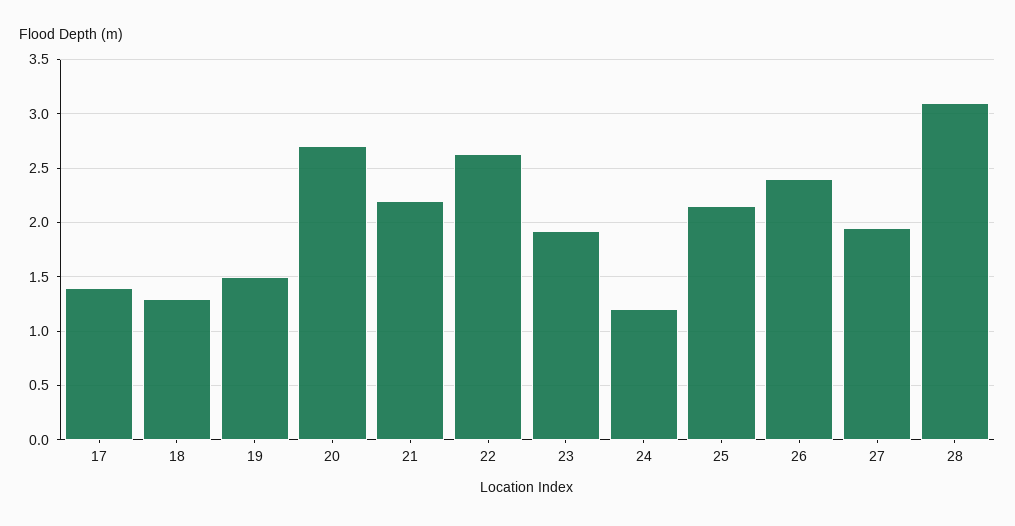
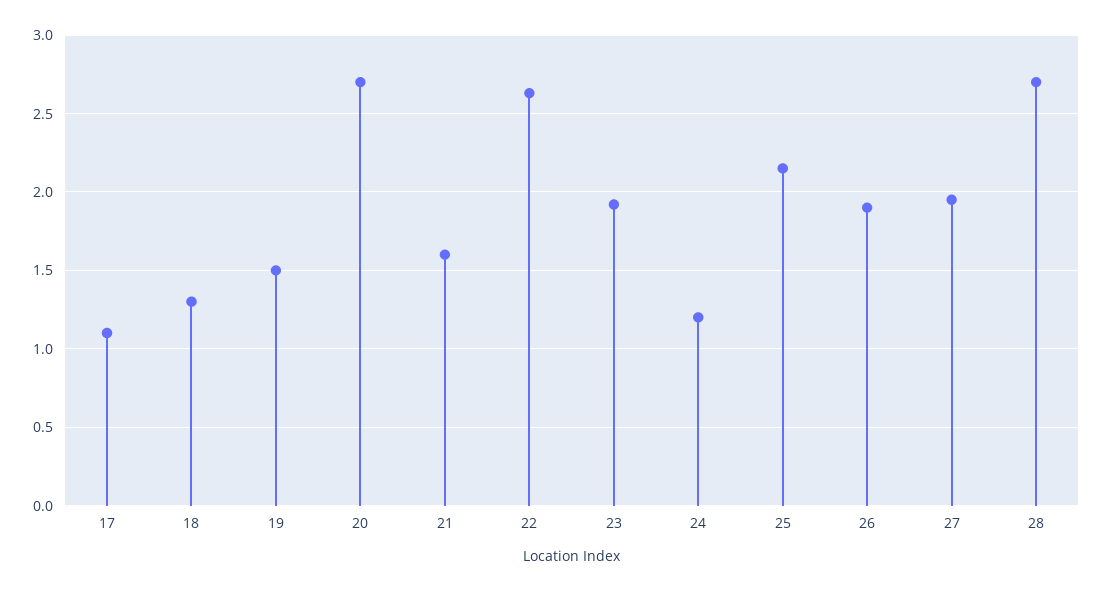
  {
-   "17": 1.4,
+   "17": 1.1,
    "18": 1.3,
    "19": 1.5,
    "20": 2.7,
-   "21": 2.2,
+   "21": 1.6,
    "22": 2.65,
    "23": 1.9,
    "24": 1.2,
    "25": 2.15,
-   "26": 2.4,
+   "26": 1.9,
    "27": 1.95,
-   "28": 3.1
+   "28": 2.7
  }

